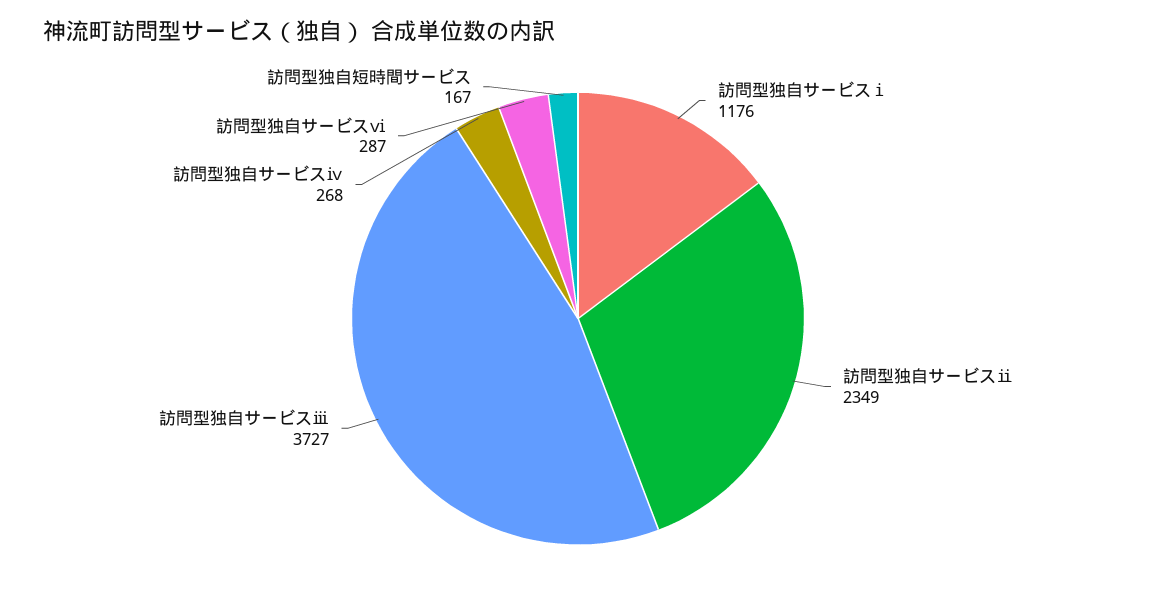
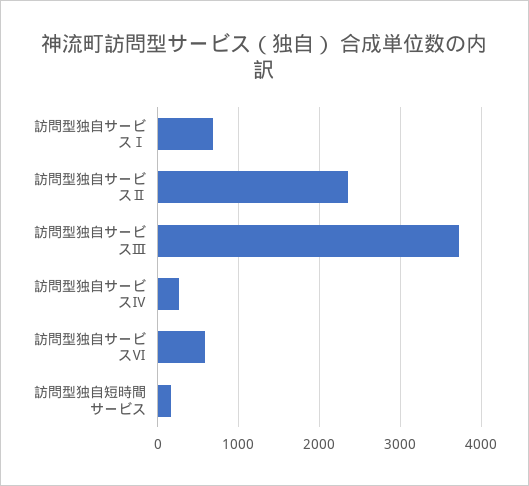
  {
-   "訪問型独自サービスⅰ": 1176,
+   "訪問型独自サービスⅰ": 700,
    "訪問型独自サービスⅱ": 2349,
    "訪問型独自サービスⅲ": 3727,
    "訪問型独自サービスⅳ": 268,
-   "訪問型独自サービスⅵ": 287,
+   "訪問型独自サービスⅵ": 600,
    "訪問型独自短時間サービス": 167
  }

